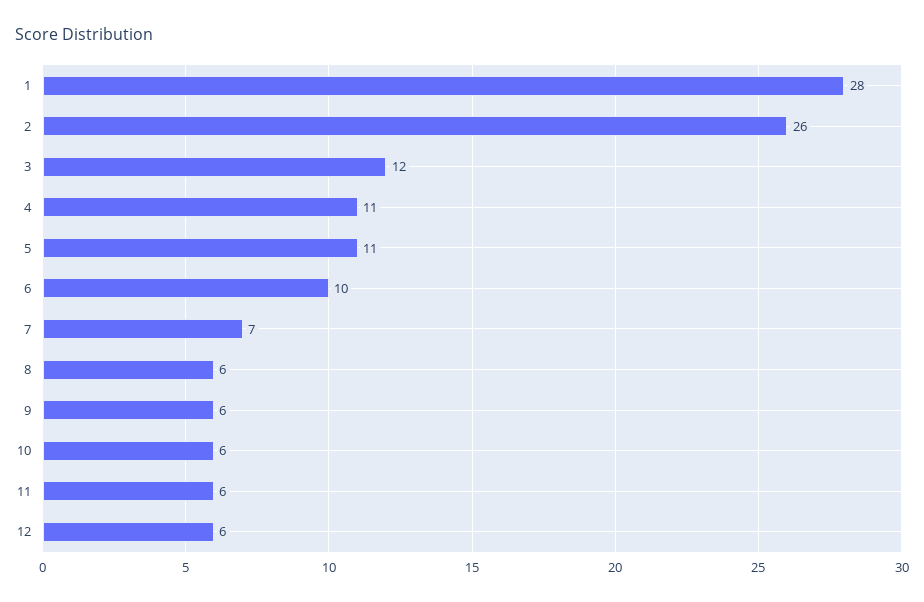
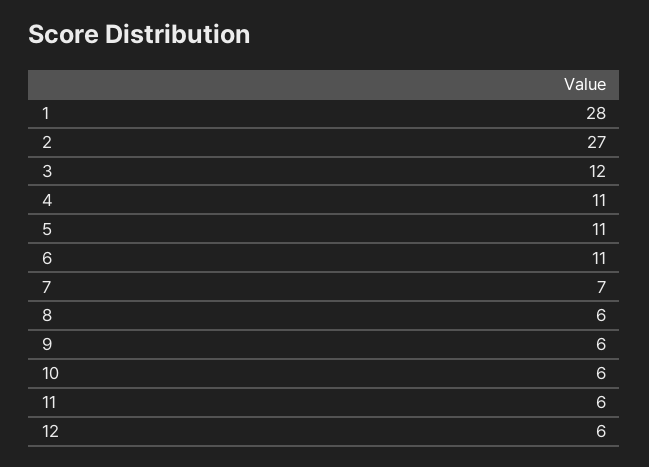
  {
    "1": 28,
-   "2": 26,
+   "2": 27,
    "3": 12,
    "4": 11,
    "5": 11,
-   "6": 10,
+   "6": 11,
    "7": 7,
    "8": 6,
    "9": 6,
    "10": 6,
    "11": 6,
    "12": 6
  }

